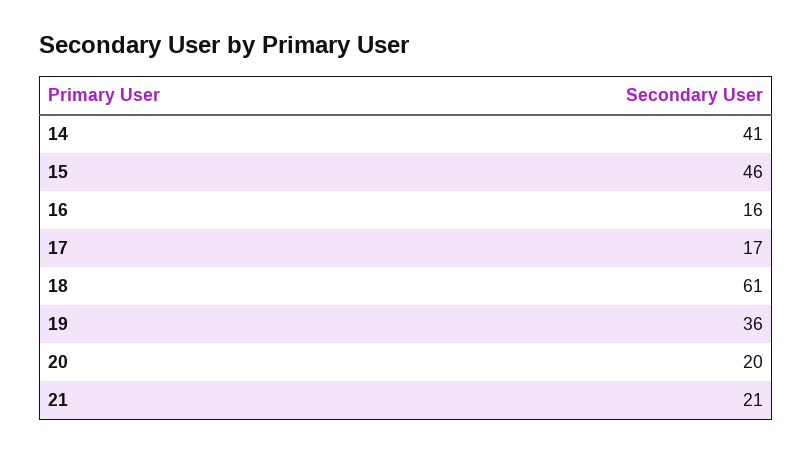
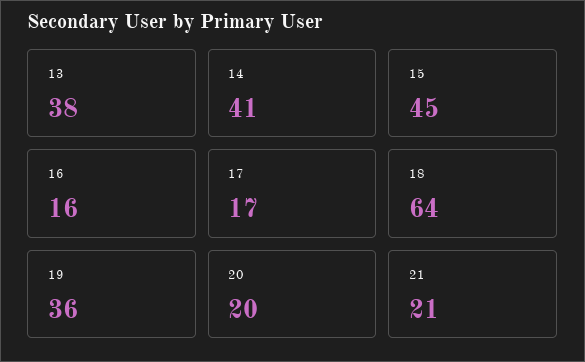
  {
    "14": 41,
-   "15": 46,
+   "15": 45,
    "16": 16,
    "17": 17,
-   "18": 61,
+   "18": 64,
    "19": 36,
    "20": 20,
-   "21": 21
+   "21": 21,
+   "13": 38
  }

